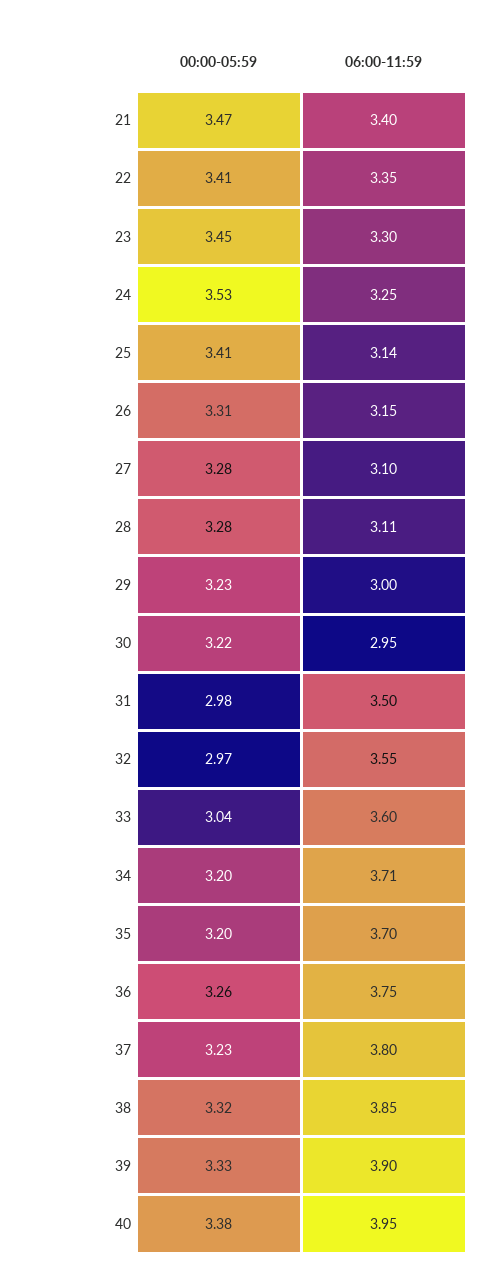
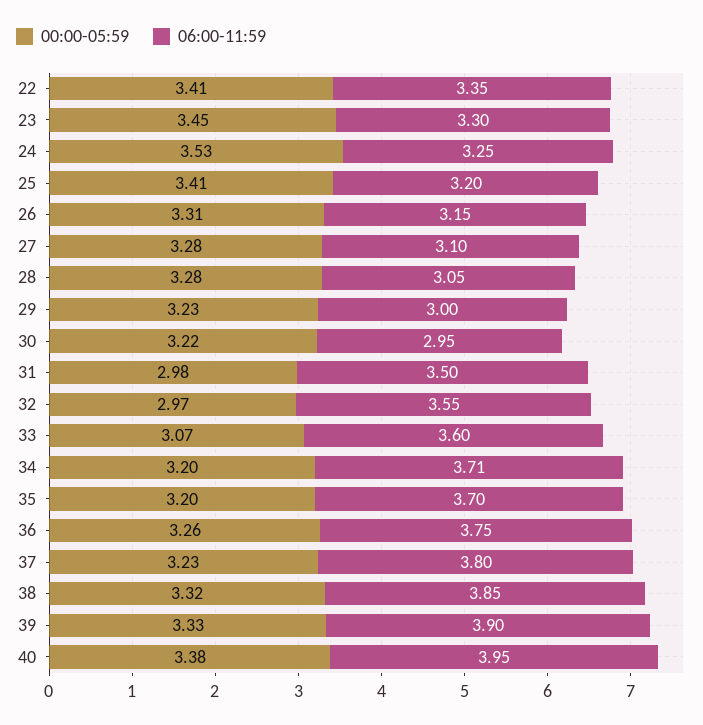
  {
    "00:00-05:59": {
-     "21": 3.47,
      "22": 3.41,
      "23": 3.45,
      "24": 3.53,
      "25": 3.41,
      "26": 3.31,
      "27": 3.28,
      "28": 3.28,
      "29": 3.23,
      "30": 3.22,
      "31": 2.98,
      "32": 2.97,
-     "33": 3.04,
+     "33": 3.07,
      "34": 3.2,
      "35": 3.2,
      "36": 3.26,
      "37": 3.23,
      "38": 3.32,
      "39": 3.33,
      "40": 3.38
    },
    "06:00-11:59": {
-     "21": 3.4,
      "22": 3.35,
      "23": 3.3,
      "24": 3.25,
-     "25": 3.14,
+     "25": 3.2,
      "26": 3.15,
      "27": 3.1,
-     "28": 3.11,
+     "28": 3.05,
      "29": 3,
      "30": 2.95,
      "31": 3.5,
      "32": 3.55,
      "33": 3.6,
      "34": 3.71,
      "35": 3.7,
      "36": 3.75,
      "37": 3.8,
      "38": 3.85,
      "39": 3.9,
      "40": 3.95
    }
  }

